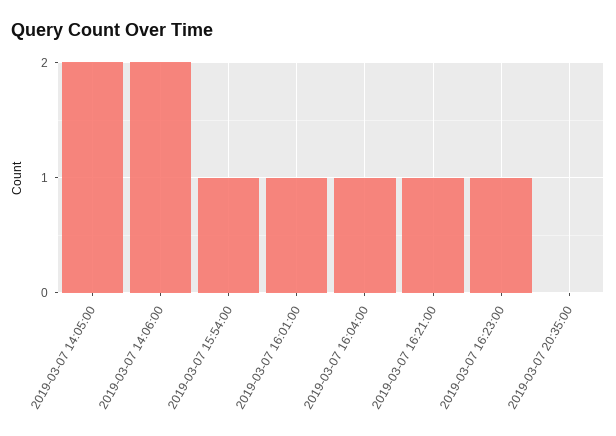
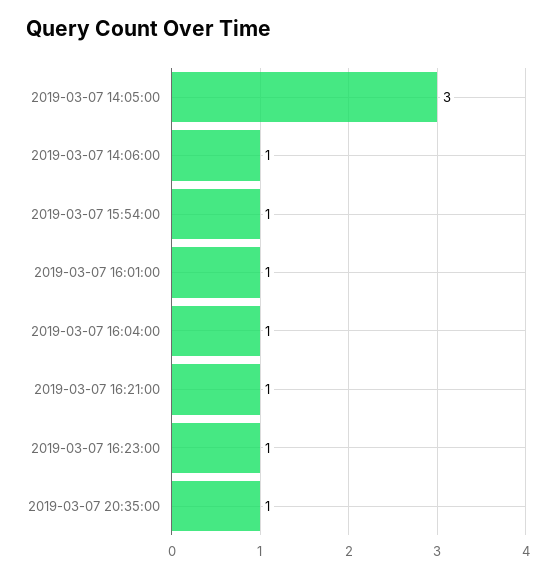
  {
-   "2019-03-07 14:05:00": 2,
+   "2019-03-07 14:05:00": 3,
-   "2019-03-07 14:06:00": 2,
+   "2019-03-07 14:06:00": 1,
    "2019-03-07 15:54:00": 1,
    "2019-03-07 16:01:00": 1,
    "2019-03-07 16:04:00": 1,
    "2019-03-07 16:21:00": 1,
    "2019-03-07 16:23:00": 1,
-   "2019-03-07 20:35:00": 0
+   "2019-03-07 20:35:00": 1
  }

